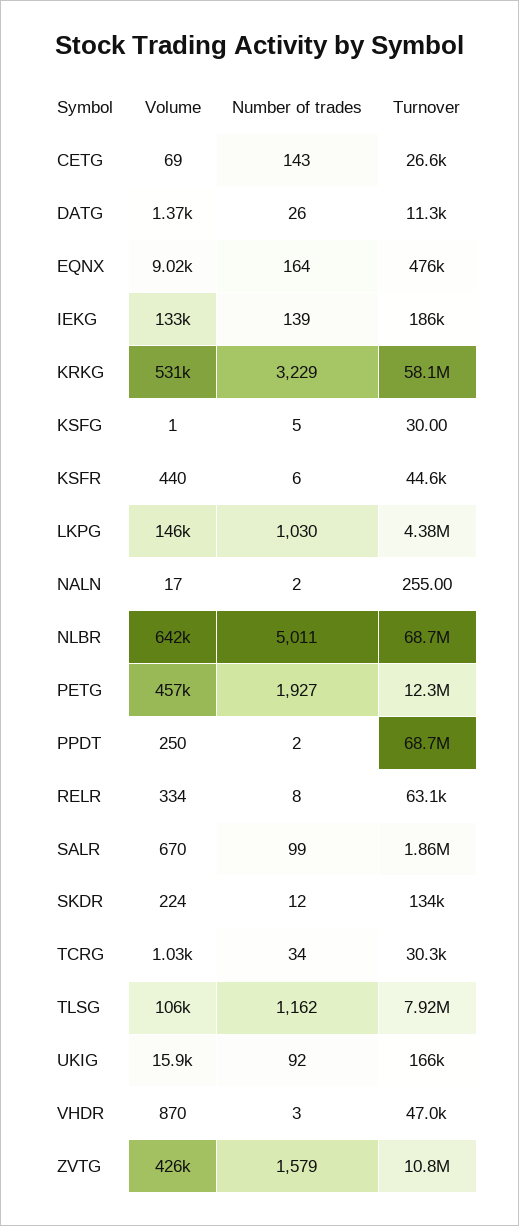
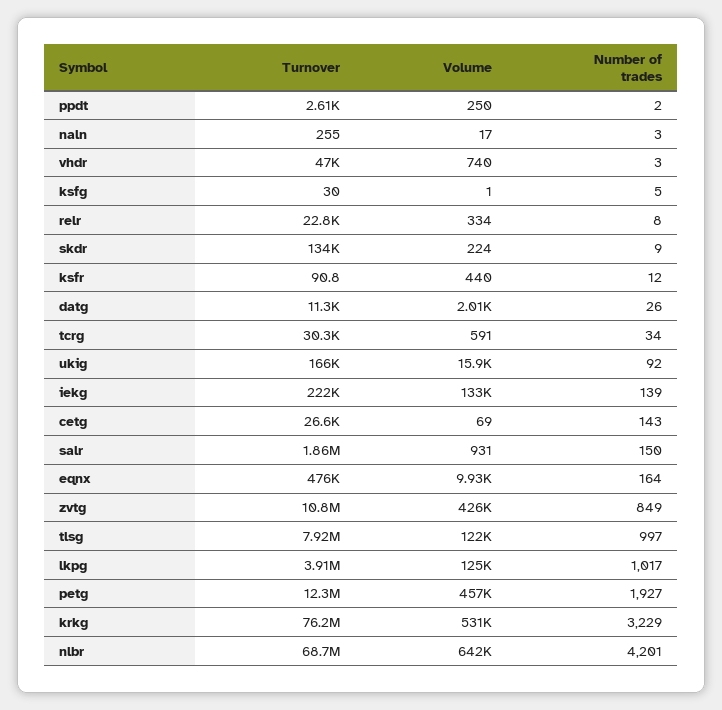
  {
    "Volume": {
      "CETG": 69,
-     "DATG": 1370,
+     "DATG": 2010,
-     "EQNX": 9020,
+     "EQNX": 9930,
      "IEKG": 133000,
      "KRKG": 531000,
      "KSFG": 1,
      "KSFR": 440,
-     "LKPG": 146000,
+     "LKPG": 125000,
      "NALN": 17,
      "NLBR": 642000,
      "PETG": 457000,
      "PPDT": 250,
      "RELR": 334,
-     "SALR": 670,
+     "SALR": 931,
      "SKDR": 224,
-     "TCRG": 1030,
+     "TCRG": 591,
-     "TLSG": 106000,
+     "TLSG": 122000,
      "UKIG": 15900,
-     "VHDR": 870,
+     "VHDR": 740,
      "ZVTG": 426000
    },
    "Number of trades": {
      "CETG": 143,
      "DATG": 26,
      "EQNX": 164,
      "IEKG": 139,
      "KRKG": 3229,
      "KSFG": 5,
-     "KSFR": 6,
+     "KSFR": 12,
-     "LKPG": 1030,
+     "LKPG": 1017,
-     "NALN": 2,
+     "NALN": 3,
-     "NLBR": 5011,
+     "NLBR": 4201,
      "PETG": 1927,
      "PPDT": 2,
      "RELR": 8,
-     "SALR": 99,
+     "SALR": 150,
-     "SKDR": 12,
+     "SKDR": 9,
      "TCRG": 34,
-     "TLSG": 1162,
+     "TLSG": 997,
      "UKIG": 92,
      "VHDR": 3,
-     "ZVTG": 1579
+     "ZVTG": 849
    },
    "Turnover": {
      "CETG": 26600,
      "DATG": 11300,
      "EQNX": 476000,
-     "IEKG": 186000,
+     "IEKG": 222000,
-     "KRKG": 58100000,
+     "KRKG": 76200000,
      "KSFG": 30,
-     "KSFR": 44600,
+     "KSFR": 90.8,
-     "LKPG": 4380000,
+     "LKPG": 3910000,
      "NALN": 255,
      "NLBR": 68700000,
      "PETG": 12300000,
-     "PPDT": 68700000,
+     "PPDT": 2610,
-     "RELR": 63100,
+     "RELR": 22800,
      "SALR": 1860000,
      "SKDR": 134000,
      "TCRG": 30300,
      "TLSG": 7920000,
      "UKIG": 166000,
      "VHDR": 47000,
      "ZVTG": 10800000
    }
  }

